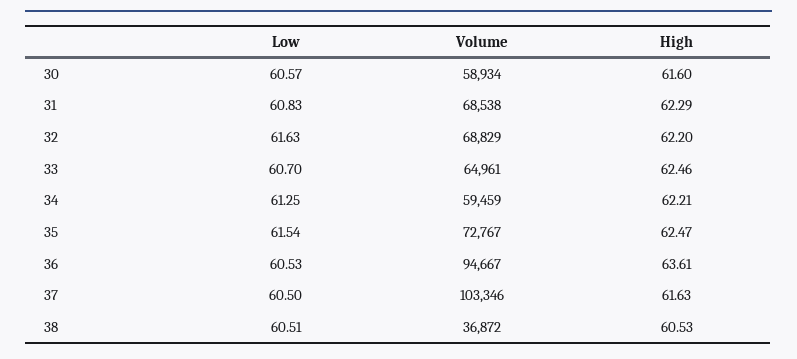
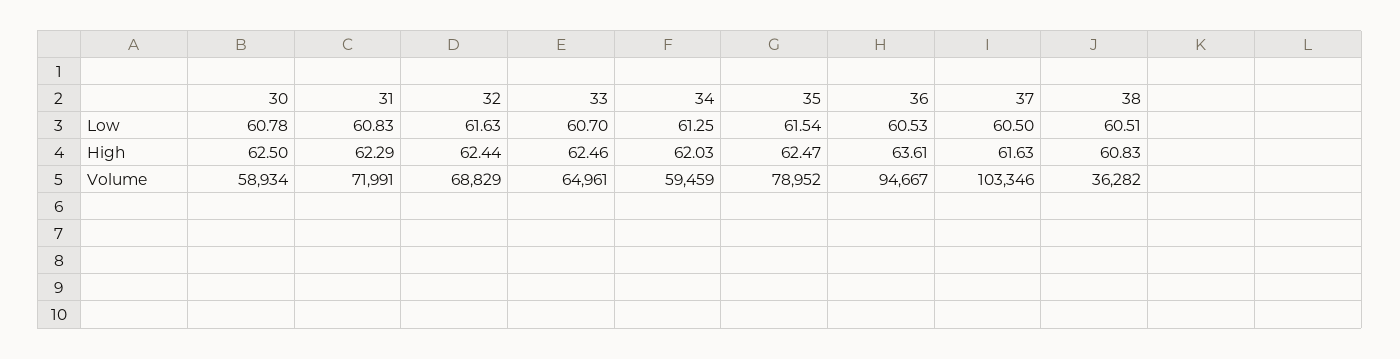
  {
    "Low": {
-     "30": 60.57,
+     "30": 60.78,
      "31": 60.83,
      "32": 61.63,
      "33": 60.7,
      "34": 61.25,
      "35": 61.54,
      "36": 60.53,
      "37": 60.5,
      "38": 60.51
    },
    "Volume": {
      "30": 58934,
-     "31": 68538,
+     "31": 71991,
      "32": 68829,
      "33": 64961,
      "34": 59459,
-     "35": 72767,
+     "35": 78952,
      "36": 94667,
      "37": 103346,
-     "38": 36872
+     "38": 36282
    },
    "High": {
-     "30": 61.6,
+     "30": 62.5,
      "31": 62.29,
-     "32": 62.2,
+     "32": 62.44,
      "33": 62.46,
-     "34": 62.21,
+     "34": 62.03,
      "35": 62.47,
      "36": 63.61,
      "37": 61.63,
-     "38": 60.53
+     "38": 60.83
    }
  }

